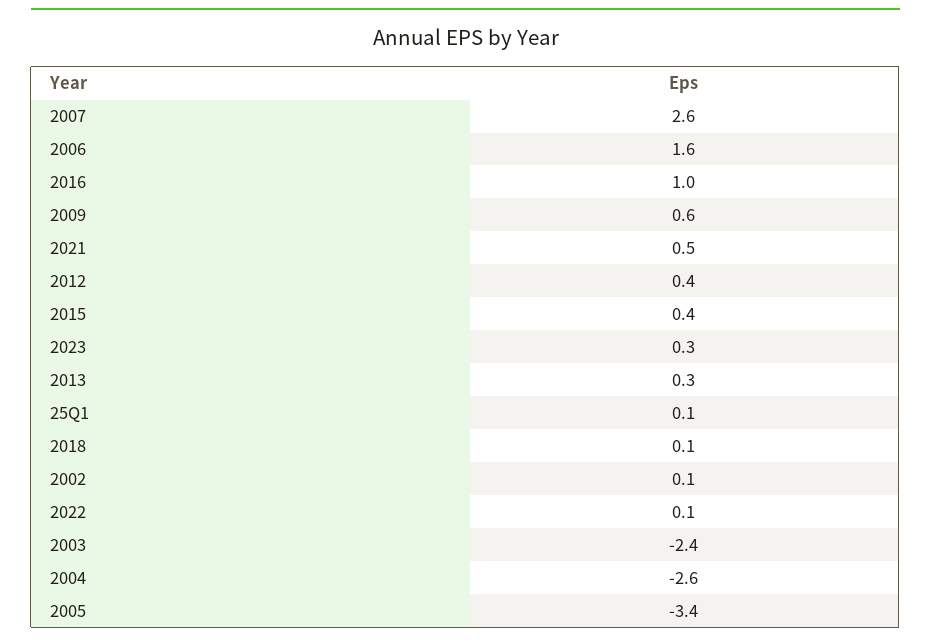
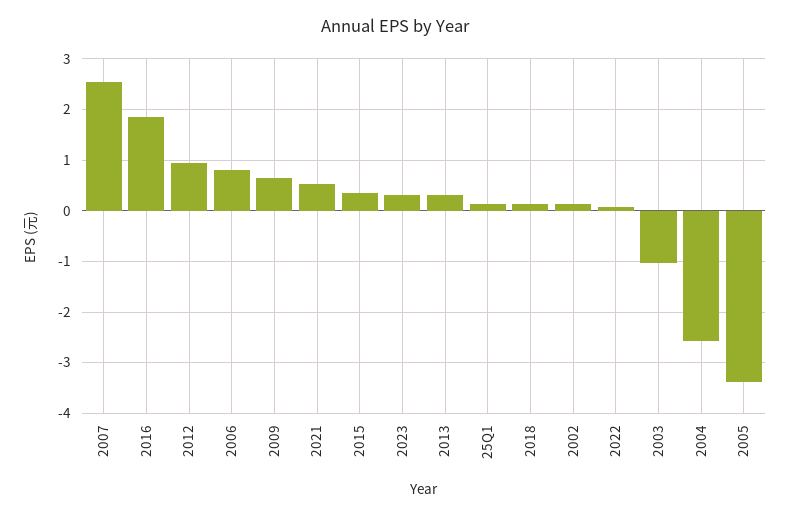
  {
    "2007": 2.6,
-   "2006": 1.6,
+   "2006": 0.8,
-   "2016": 1,
+   "2016": 1.8,
    "2009": 0.6,
    "2021": 0.5,
-   "2012": 0.4,
+   "2012": 1,
    "2015": 0.4,
    "2023": 0.3,
    "2013": 0.3,
    "25Q1": 0.1,
    "2018": 0.1,
    "2002": 0.1,
    "2022": 0.1,
-   "2003": -2.4,
+   "2003": -1,
    "2004": -2.6,
    "2005": -3.4
  }

